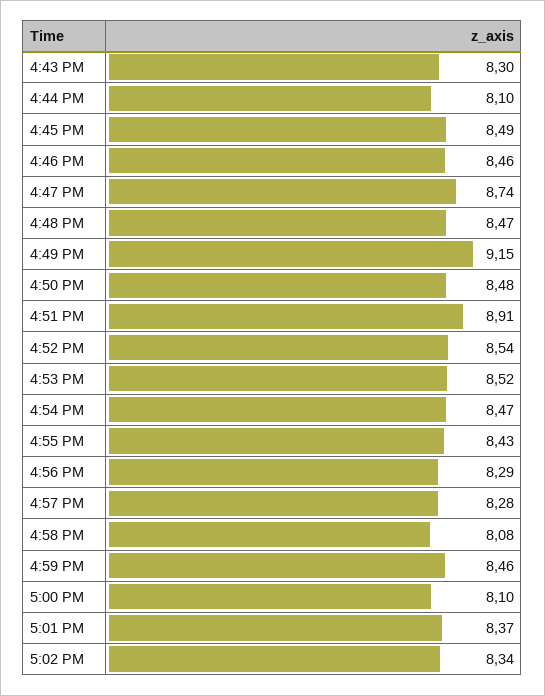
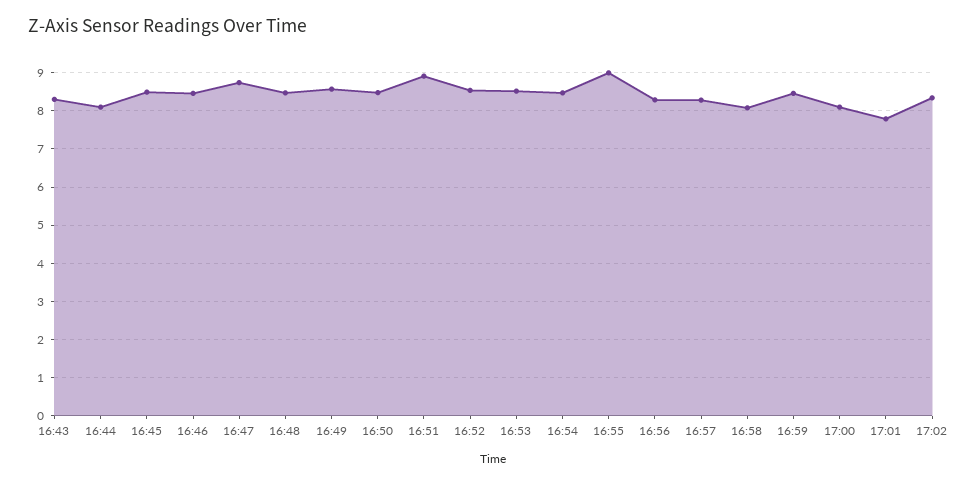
  {
    "4:43 PM": 8.3,
    "4:44 PM": 8.1,
    "4:45 PM": 8.49,
    "4:46 PM": 8.46,
    "4:47 PM": 8.74,
    "4:48 PM": 8.47,
-   "4:49 PM": 9.15,
+   "4:49 PM": 8.6,
    "4:50 PM": 8.48,
    "4:51 PM": 8.91,
    "4:52 PM": 8.54,
    "4:53 PM": 8.52,
    "4:54 PM": 8.47,
-   "4:55 PM": 8.43,
+   "4:55 PM": 9,
    "4:56 PM": 8.29,
    "4:57 PM": 8.28,
    "4:58 PM": 8.08,
    "4:59 PM": 8.46,
    "5:00 PM": 8.1,
-   "5:01 PM": 8.37,
+   "5:01 PM": 7.8,
    "5:02 PM": 8.34
  }

